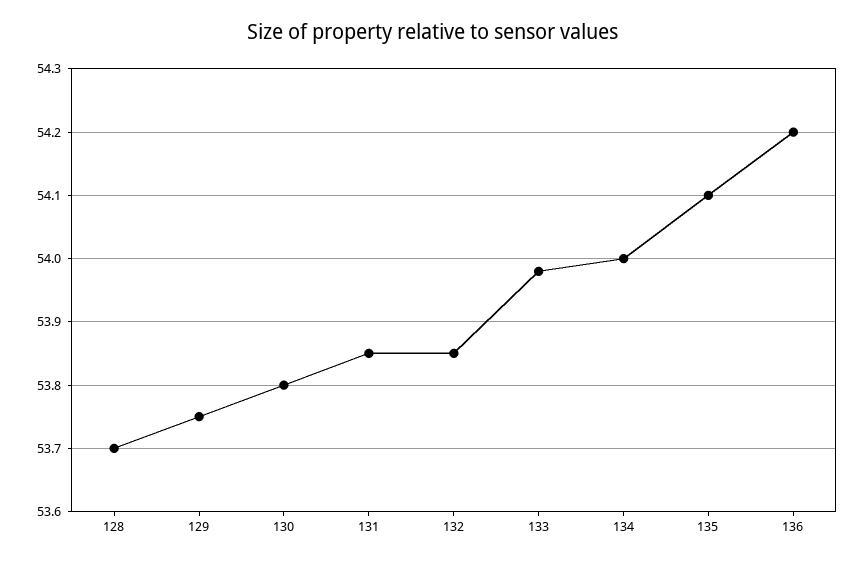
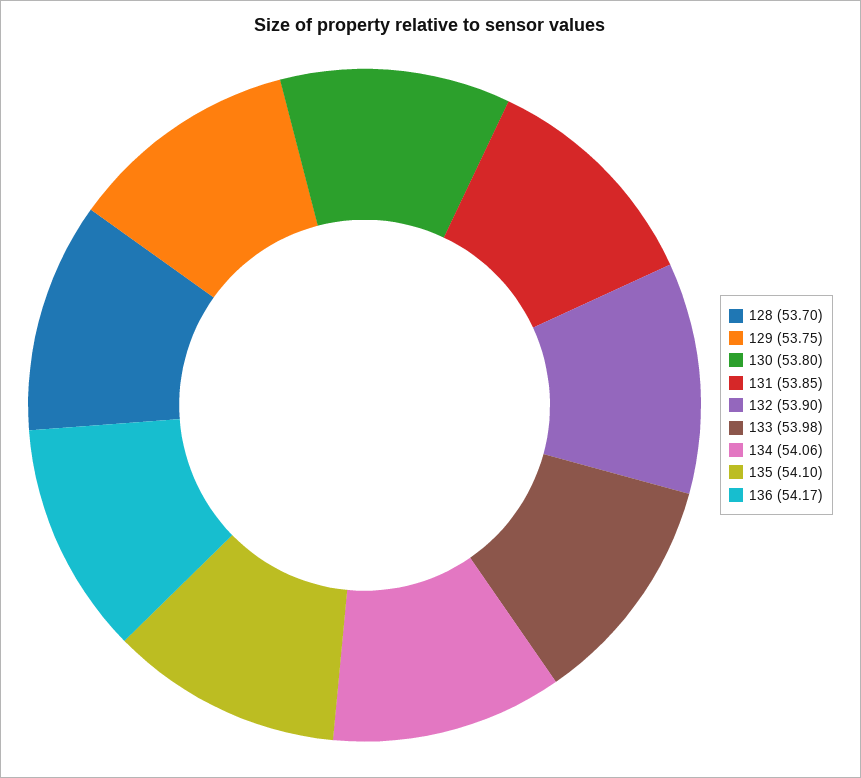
  {
    "128": 53.7,
    "129": 53.75,
    "130": 53.8,
    "131": 53.85,
-   "132": 53.85,
+   "132": 53.9,
    "133": 53.98,
-   "134": 54,
+   "134": 54.06,
    "135": 54.1,
-   "136": 54.2
+   "136": 54.17
  }

